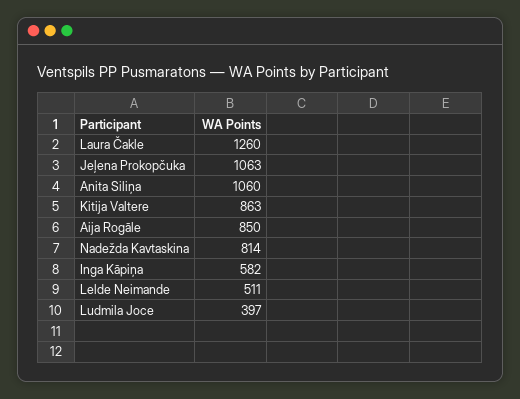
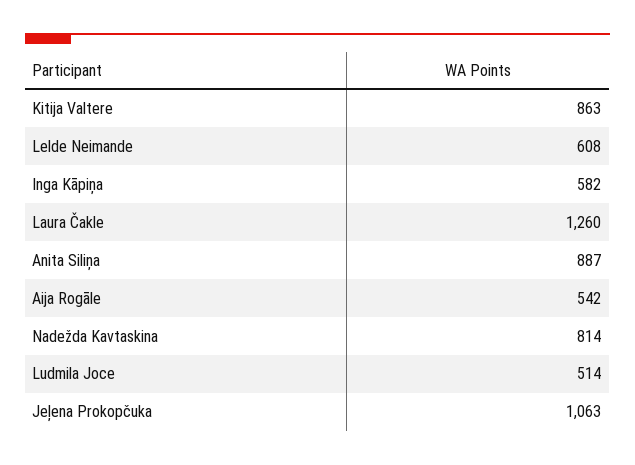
  {
    "Laura Čakle": 1260,
    "Jeļena Prokopčuka": 1063,
-   "Anita Siliņa": 1060,
+   "Anita Siliņa": 887,
    "Kitija Valtere": 863,
-   "Aija Rogāle": 850,
+   "Aija Rogāle": 542,
    "Nadežda Kavtaskina": 814,
    "Inga Kāpiņa": 582,
-   "Lelde Neimande": 511,
+   "Lelde Neimande": 608,
-   "Ludmila Joce": 397
+   "Ludmila Joce": 514
  }

